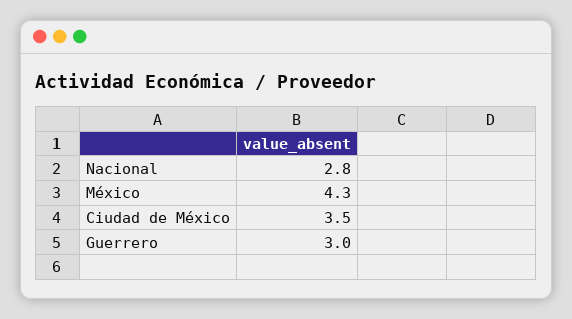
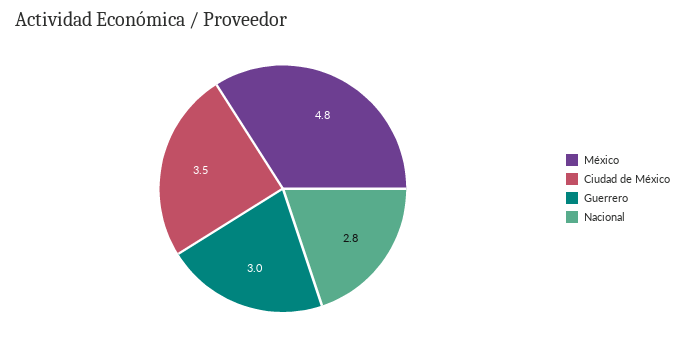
  {
    "Nacional": 2.8,
-   "México": 4.3,
+   "México": 4.8,
    "Ciudad de México": 3.5,
    "Guerrero": 3
  }

